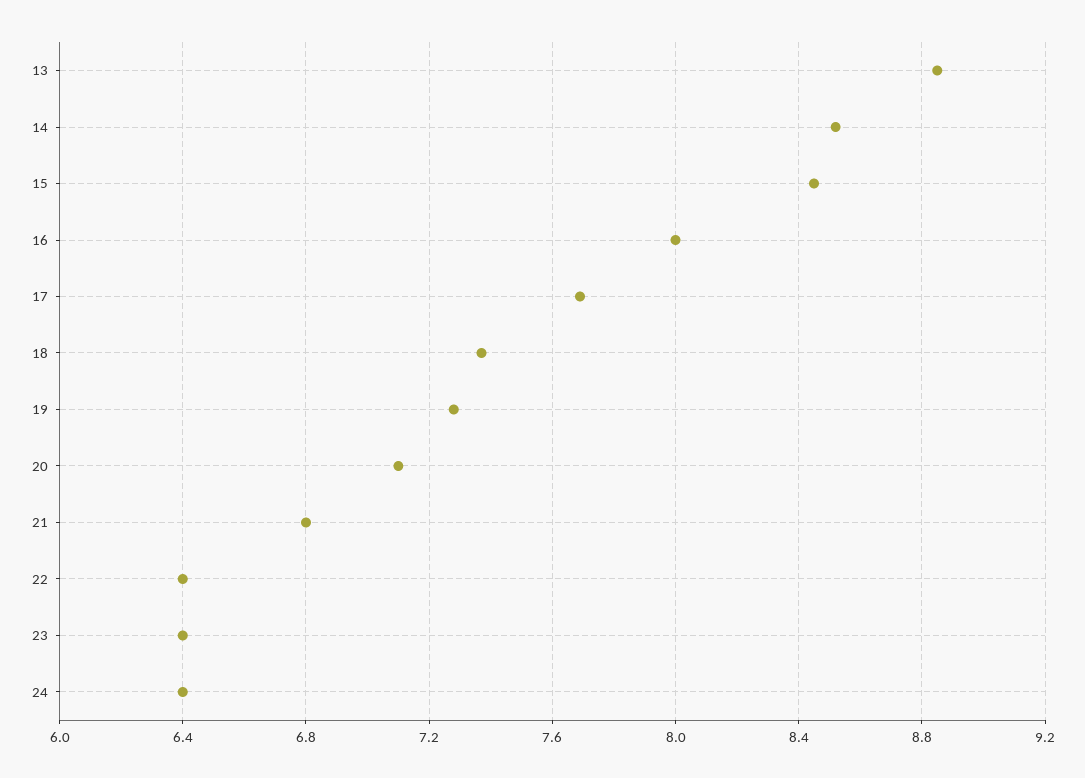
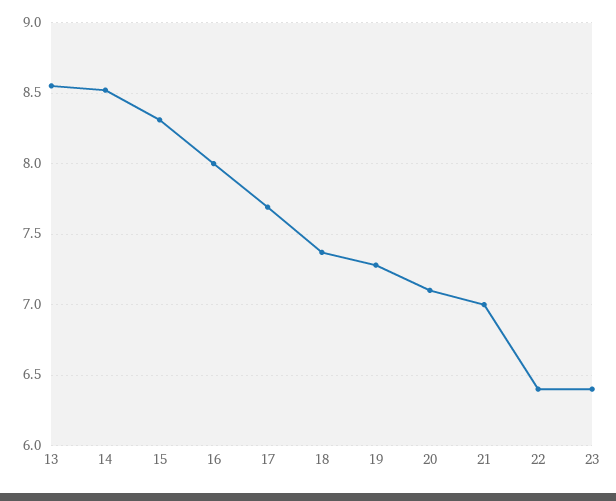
  {
-   "13": 8.85,
+   "13": 8.55,
    "14": 8.5,
-   "15": 8.45,
+   "15": 8.3,
    "16": 8,
    "17": 7.7,
    "18": 7.35,
    "19": 7.3,
    "20": 7.1,
-   "21": 6.8,
+   "21": 7,
    "22": 6.4,
-   "23": 6.4,
+   "23": 6.4
-   "24": 6.4
  }

